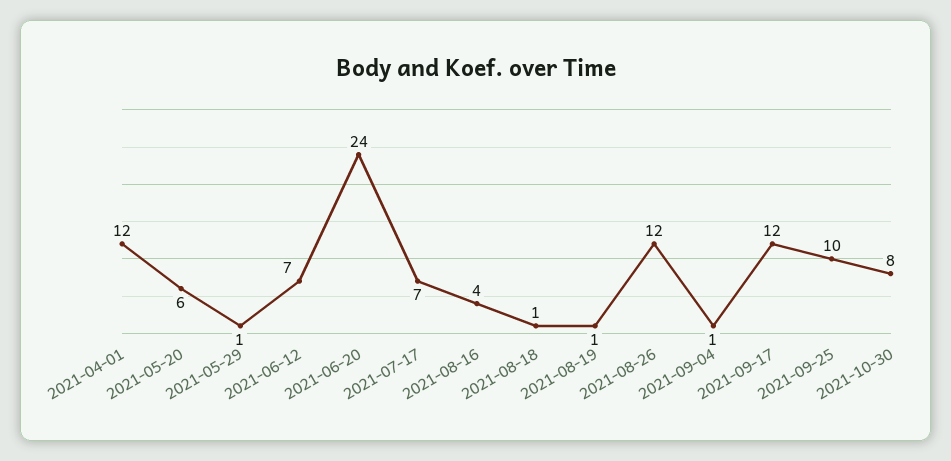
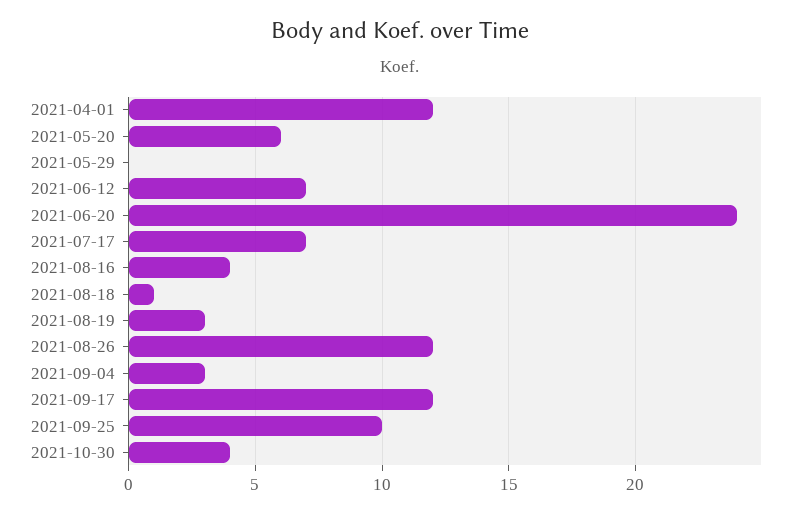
  {
    "2021-04-01": 12,
    "2021-05-20": 6,
-   "2021-05-29": 1,
+   "2021-05-29": 0,
    "2021-06-12": 7,
    "2021-06-20": 24,
    "2021-07-17": 7,
    "2021-08-16": 4,
    "2021-08-18": 1,
-   "2021-08-19": 1,
+   "2021-08-19": 3,
    "2021-08-26": 12,
-   "2021-09-04": 1,
+   "2021-09-04": 3,
    "2021-09-17": 12,
    "2021-09-25": 10,
-   "2021-10-30": 8
+   "2021-10-30": 4
  }

